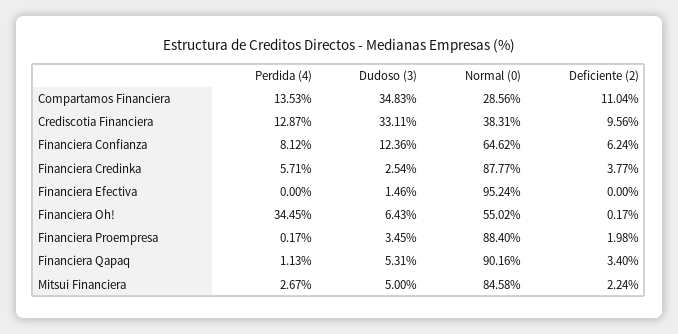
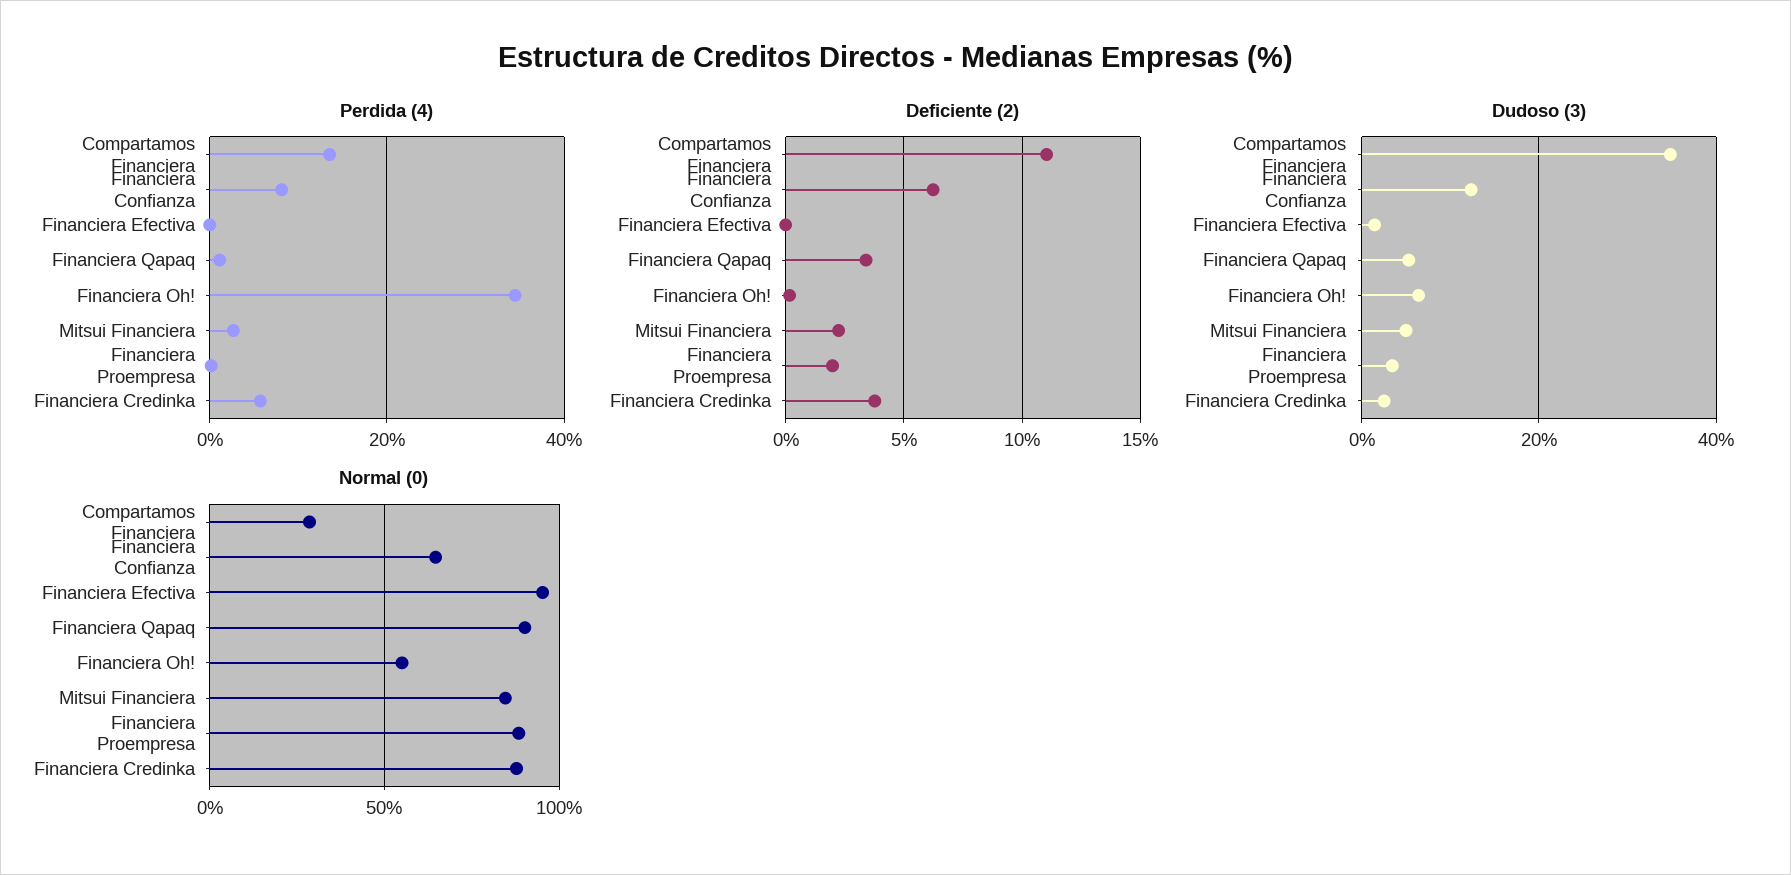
  {
    "Perdida (4)": {
      "Compartamos Financiera": 13.53,
-     "Crediscotia Financiera": 12.87,
      "Financiera Confianza": 8.12,
      "Financiera Credinka": 5.71,
      "Financiera Efectiva": 0,
      "Financiera Oh!": 34.45,
      "Financiera Proempresa": 0.17,
      "Financiera Qapaq": 1.13,
      "Mitsui Financiera": 2.67
    },
    "Dudoso (3)": {
      "Compartamos Financiera": 34.83,
-     "Crediscotia Financiera": 33.11,
      "Financiera Confianza": 12.36,
      "Financiera Credinka": 2.54,
      "Financiera Efectiva": 1.46,
      "Financiera Oh!": 6.43,
      "Financiera Proempresa": 3.45,
      "Financiera Qapaq": 5.31,
      "Mitsui Financiera": 5
    },
    "Normal (0)": {
      "Compartamos Financiera": 28.56,
-     "Crediscotia Financiera": 38.31,
      "Financiera Confianza": 64.62,
      "Financiera Credinka": 87.77,
      "Financiera Efectiva": 95.24,
      "Financiera Oh!": 55.02,
      "Financiera Proempresa": 88.4,
      "Financiera Qapaq": 90.16,
      "Mitsui Financiera": 84.58
    },
    "Deficiente (2)": {
      "Compartamos Financiera": 11.04,
-     "Crediscotia Financiera": 9.56,
      "Financiera Confianza": 6.24,
      "Financiera Credinka": 3.77,
      "Financiera Efectiva": 0,
      "Financiera Oh!": 0.17,
      "Financiera Proempresa": 1.98,
      "Financiera Qapaq": 3.4,
      "Mitsui Financiera": 2.24
    }
  }

